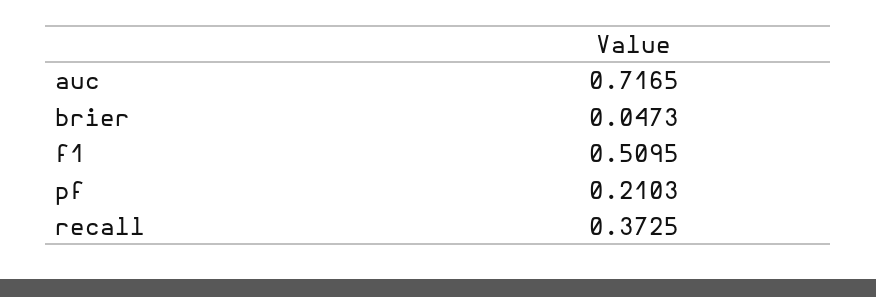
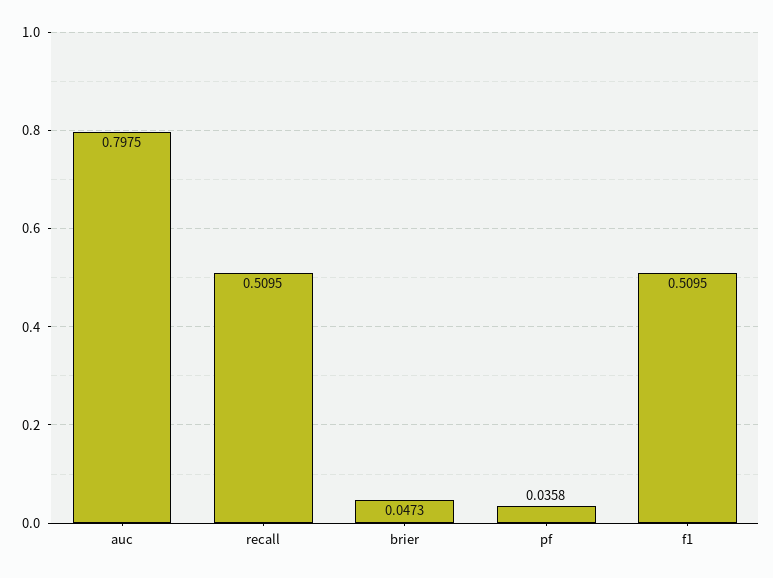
  {
-   "auc": 0.7165,
+   "auc": 0.7975,
    "brier": 0.0473,
    "f1": 0.5095,
-   "pf": 0.2103,
+   "pf": 0.0358,
-   "recall": 0.3725
+   "recall": 0.5095
  }

